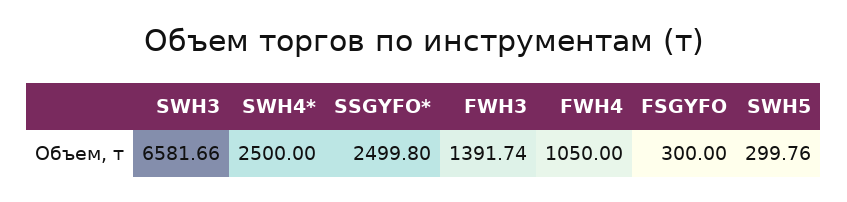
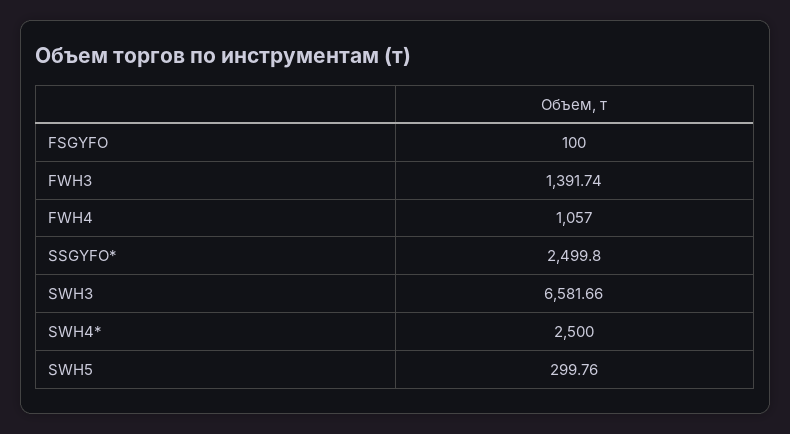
  {
    "SWH3": 6581.66,
    "SWH4*": 2500,
    "SSGYFO*": 2499.8,
    "FWH3": 1391.74,
-   "FWH4": 1050,
+   "FWH4": 1057,
-   "FSGYFO": 300,
+   "FSGYFO": 100,
    "SWH5": 299.76
  }

